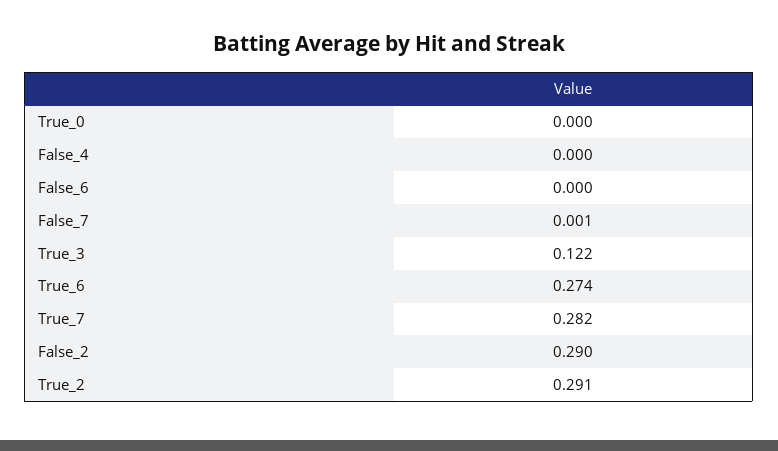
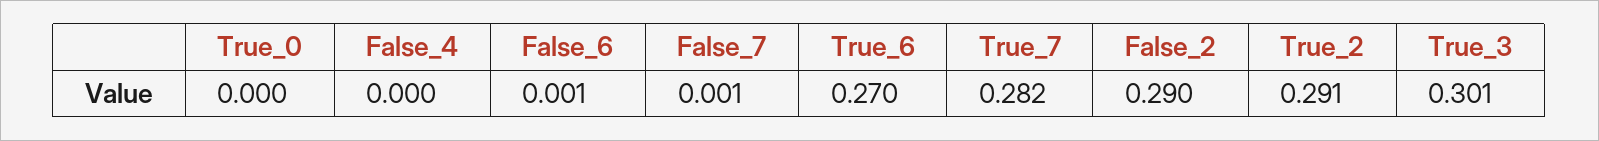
  {
    "True_0": 0,
    "False_4": 0,
-   "False_6": 0,
+   "False_6": 0.001,
    "False_7": 0.001,
-   "True_3": 0.122,
+   "True_3": 0.301,
-   "True_6": 0.274,
+   "True_6": 0.27,
    "True_7": 0.282,
    "False_2": 0.29,
    "True_2": 0.291
  }

